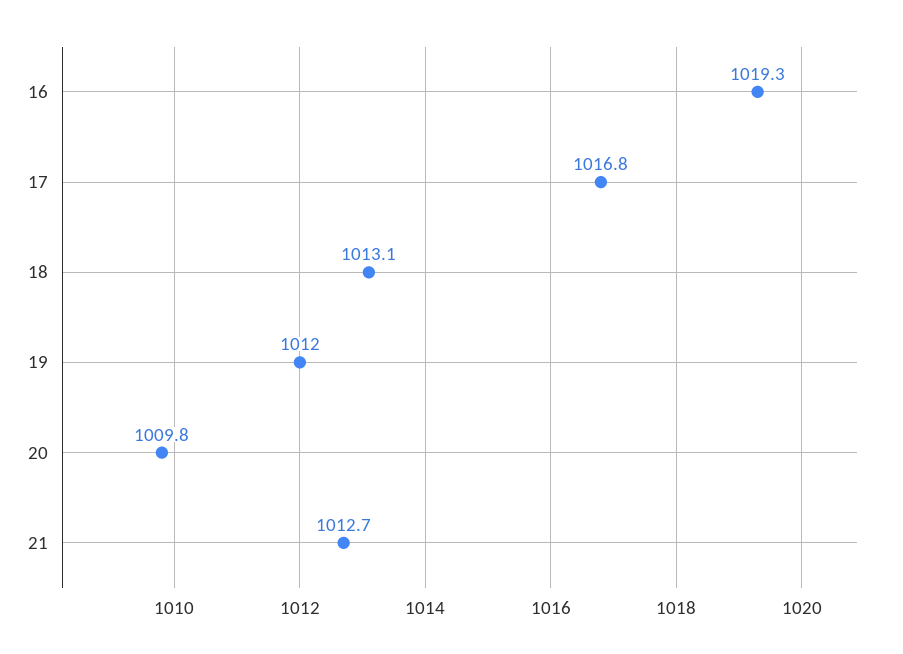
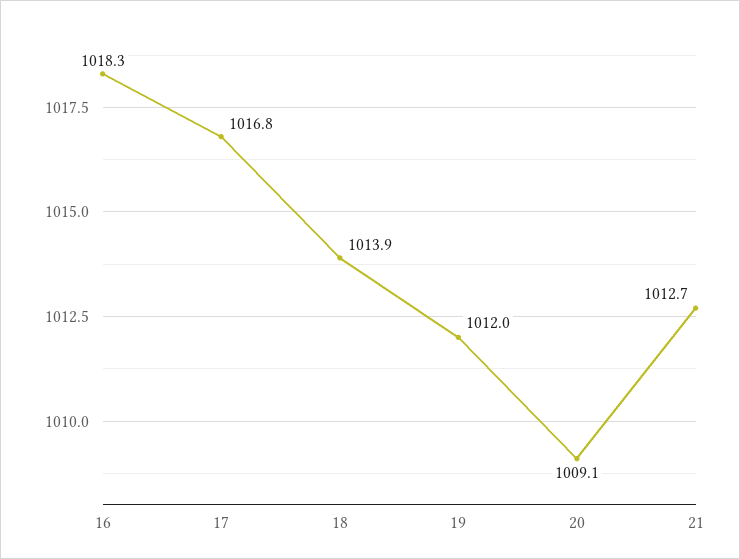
  {
-   "16": 1019.3,
+   "16": 1018.3,
    "17": 1016.8,
-   "18": 1013.1,
+   "18": 1013.9,
    "19": 1012,
-   "20": 1009.8,
+   "20": 1009.1,
    "21": 1012.7
  }

